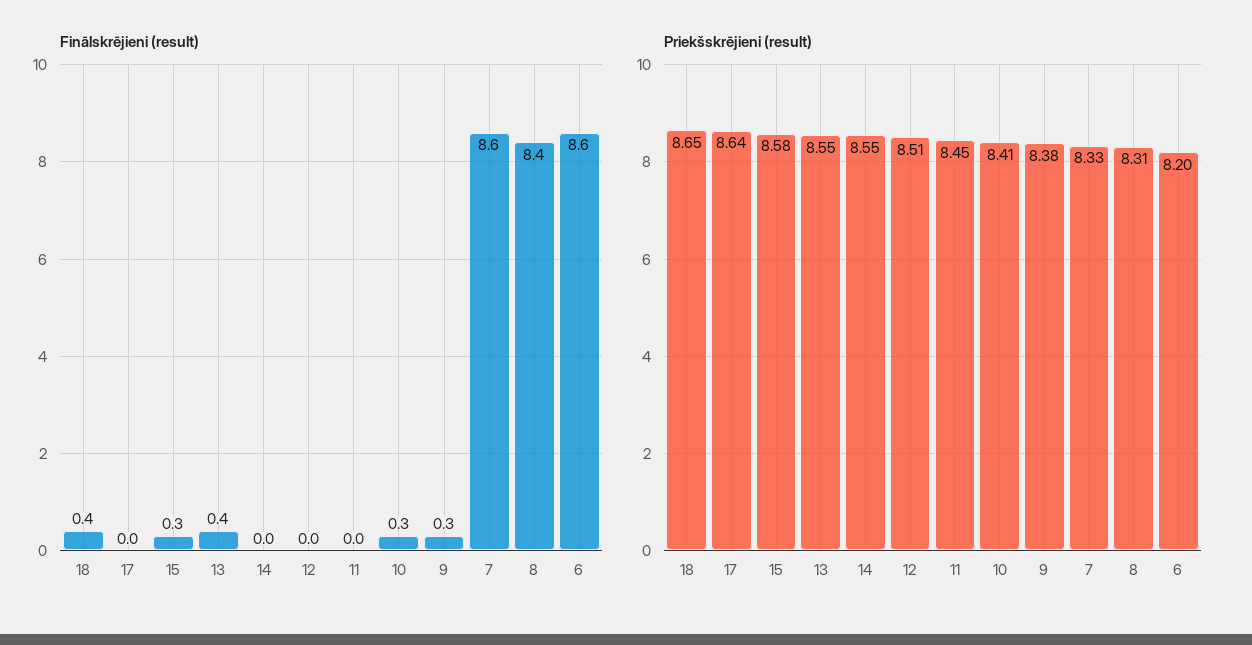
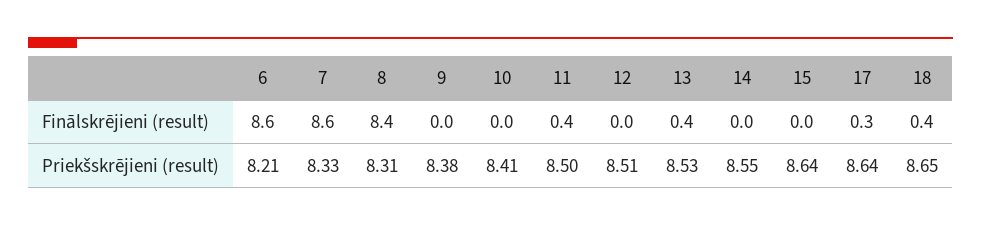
  {
    "Finālskrējieni (result)": {
      "18": 0.4,
-     "17": 0,
+     "17": 0.3,
-     "15": 0.3,
+     "15": 0,
      "13": 0.4,
      "14": 0,
      "12": 0,
-     "11": 0,
+     "11": 0.4,
-     "10": 0.3,
+     "10": 0,
-     "9": 0.3,
+     "9": 0,
      "7": 8.6,
      "8": 8.4,
      "6": 8.6
    },
    "Priekšskrējieni (result)": {
      "18": 8.65,
      "17": 8.64,
-     "15": 8.58,
+     "15": 8.64,
-     "13": 8.55,
+     "13": 8.53,
      "14": 8.55,
      "12": 8.51,
-     "11": 8.45,
+     "11": 8.5,
      "10": 8.41,
      "9": 8.38,
      "7": 8.33,
      "8": 8.31,
-     "6": 8.2
+     "6": 8.21
    }
  }

